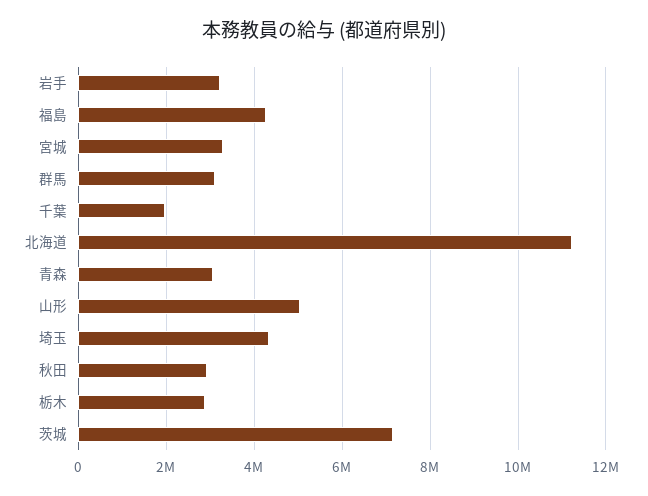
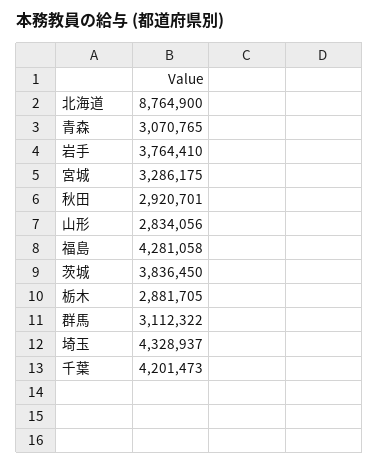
  {
-   "岩手": 3200000,
+   "岩手": 3764410,
    "福島": 4281058,
    "宮城": 3286175,
    "群馬": 3112322,
-   "千葉": 2000000,
+   "千葉": 4201473,
-   "北海道": 11200000,
+   "北海道": 8764900,
    "青森": 3070765,
-   "山形": 5000000,
+   "山形": 2834056,
    "埼玉": 4328937,
    "秋田": 2920701,
    "栃木": 2881705,
-   "茨城": 7200000
+   "茨城": 3836450
  }

